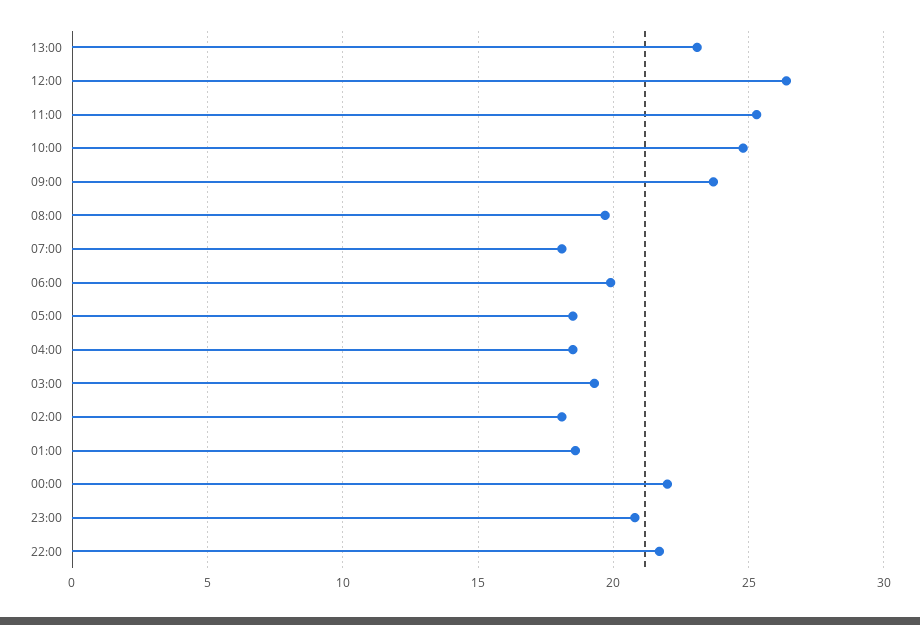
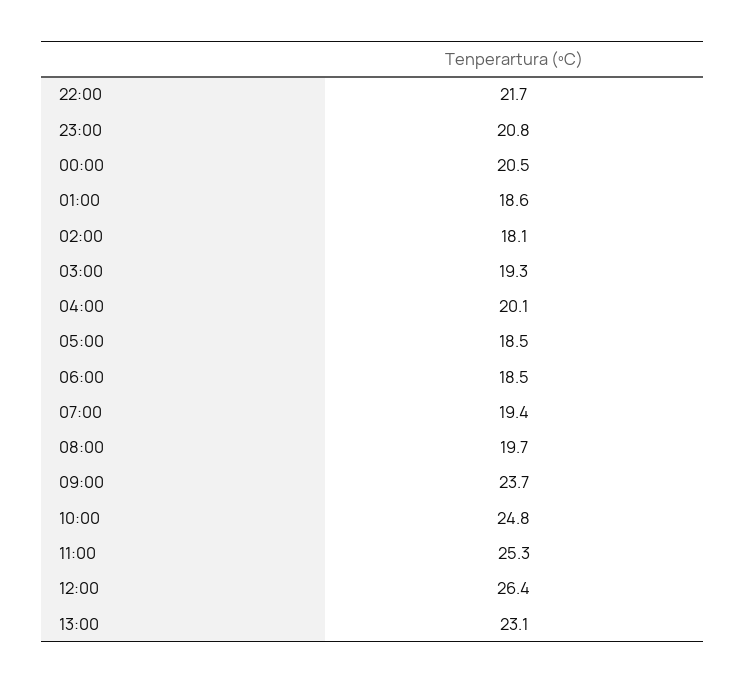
  {
    "13:00": 23.1,
    "12:00": 26.4,
    "11:00": 25.3,
    "10:00": 24.8,
    "09:00": 23.7,
    "08:00": 19.7,
-   "07:00": 18,
+   "07:00": 19.4,
-   "06:00": 20,
+   "06:00": 18.5,
    "05:00": 18.5,
-   "04:00": 18.5,
+   "04:00": 20.1,
    "03:00": 19.3,
    "02:00": 18.1,
    "01:00": 18.6,
-   "00:00": 22,
+   "00:00": 20.5,
    "23:00": 20.8,
    "22:00": 21.7
  }

